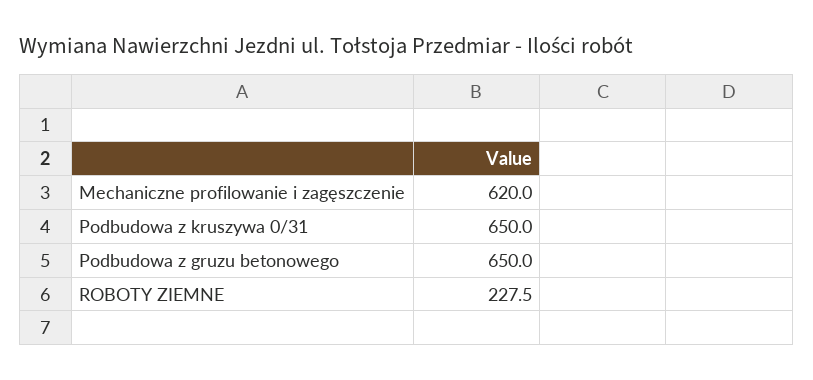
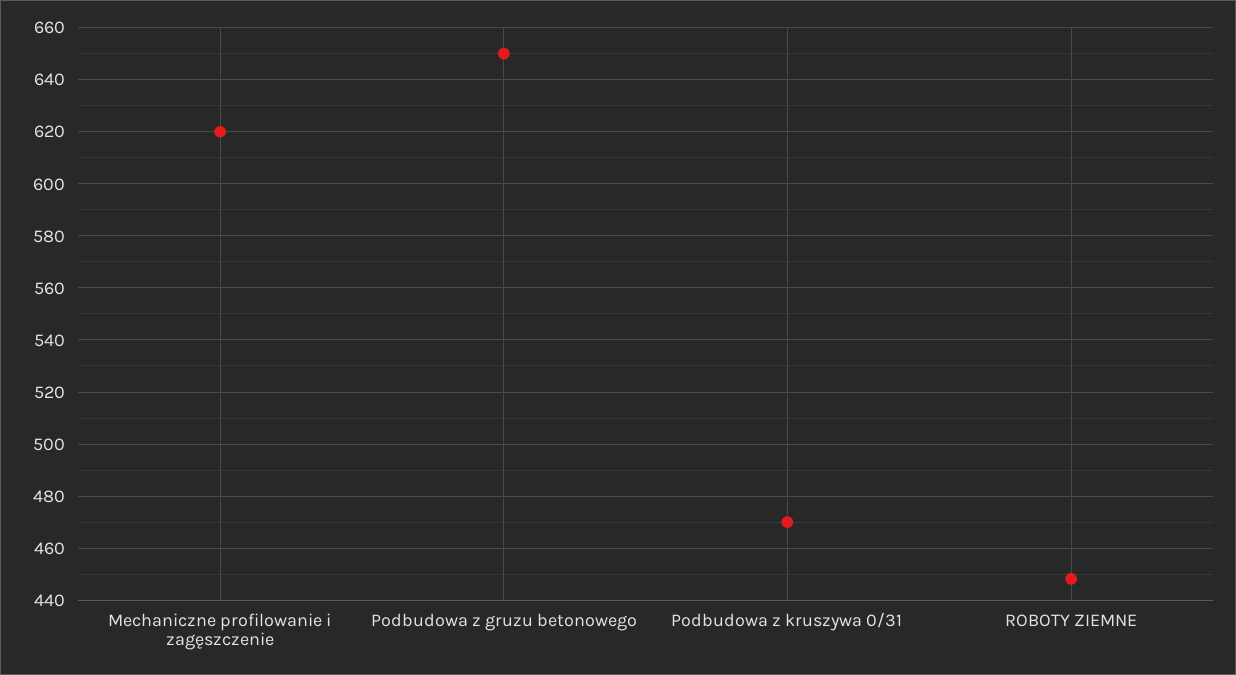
  {
    "Mechaniczne profilowanie i zagęszczenie": 620,
-   "Podbudowa z kruszywa 0/31": 650,
+   "Podbudowa z kruszywa 0/31": 470,
    "Podbudowa z gruzu betonowego": 650,
-   "ROBOTY ZIEMNE": 227.5
+   "ROBOTY ZIEMNE": 447.5
  }

